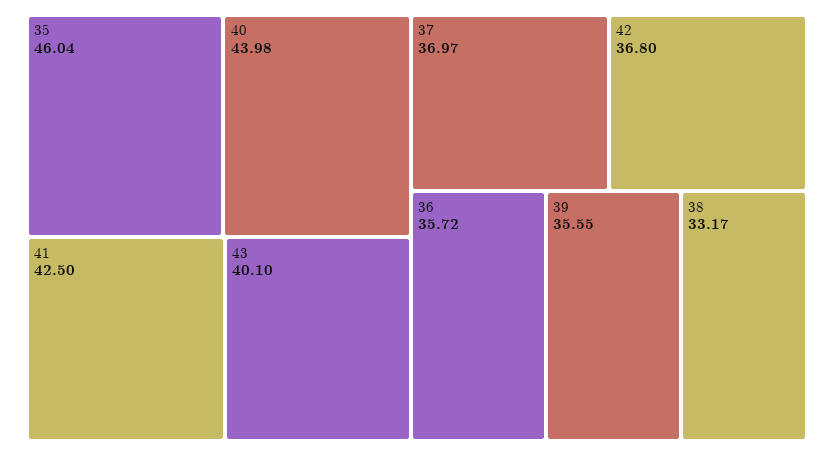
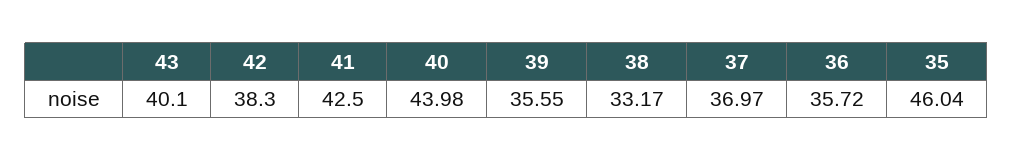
  {
    "35": 46.04,
    "40": 43.98,
    "41": 42.5,
    "43": 40.1,
    "37": 36.97,
-   "42": 36.8,
+   "42": 38.3,
    "36": 35.72,
    "39": 35.55,
    "38": 33.17
  }

